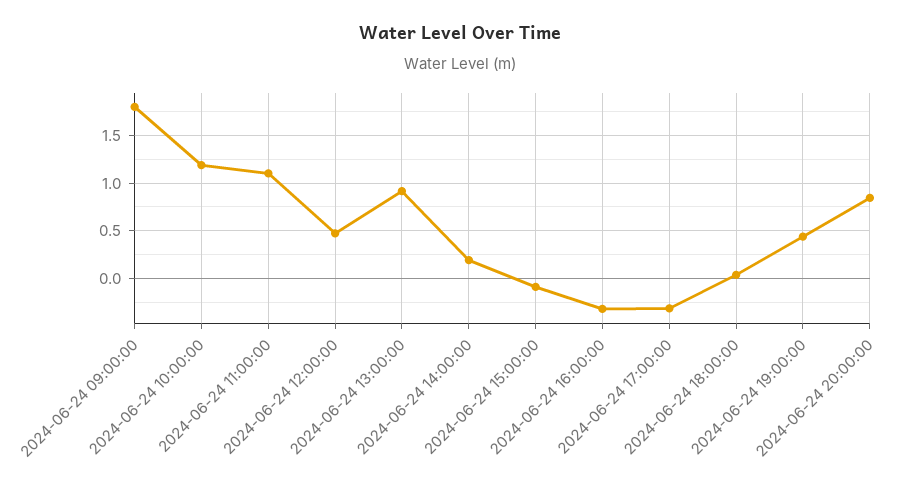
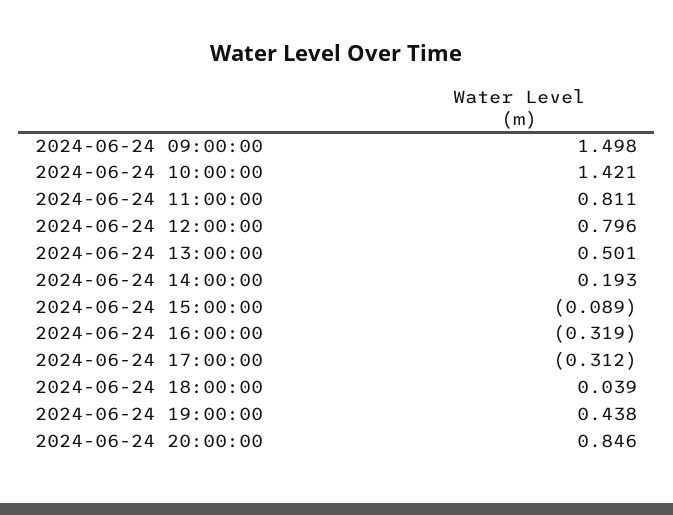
  {
-   "2024-06-24 09:00:00": 1.8,
+   "2024-06-24 09:00:00": 1.498,
-   "2024-06-24 10:00:00": 1.2,
+   "2024-06-24 10:00:00": 1.421,
-   "2024-06-24 11:00:00": 1.1,
+   "2024-06-24 11:00:00": 0.811,
-   "2024-06-24 12:00:00": 0.5,
+   "2024-06-24 12:00:00": 0.796,
-   "2024-06-24 13:00:00": 0.9,
+   "2024-06-24 13:00:00": 0.501,
    "2024-06-24 14:00:00": 0.193,
    "2024-06-24 15:00:00": -0.089,
    "2024-06-24 16:00:00": -0.319,
    "2024-06-24 17:00:00": -0.312,
    "2024-06-24 18:00:00": 0.039,
    "2024-06-24 19:00:00": 0.438,
    "2024-06-24 20:00:00": 0.846
  }

